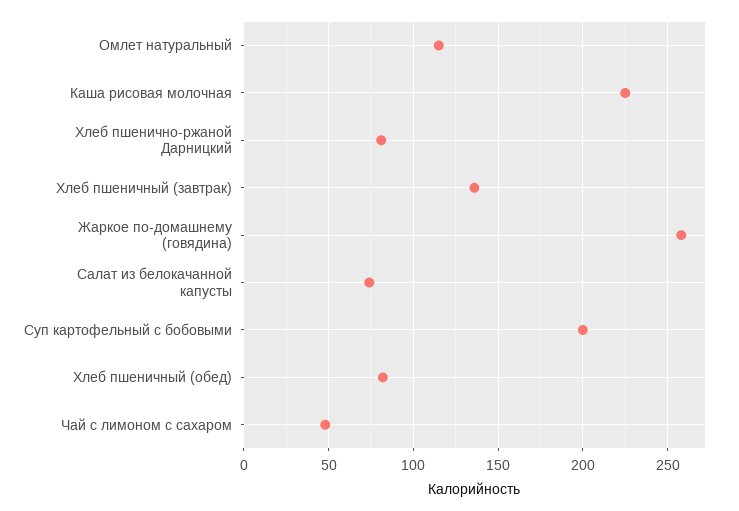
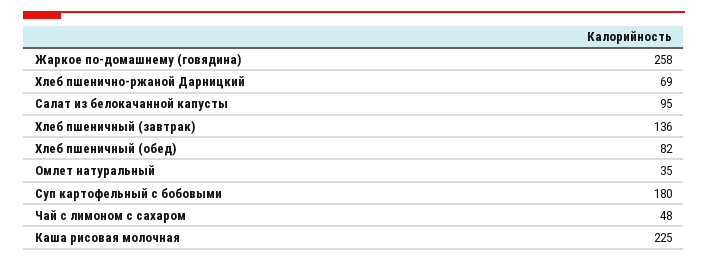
  {
-   "Омлет натуральный": 115,
+   "Омлет натуральный": 35,
    "Каша рисовая молочная": 225,
-   "Хлеб пшенично-ржаной Дарницкий": 80,
+   "Хлеб пшенично-ржаной Дарницкий": 69,
    "Хлеб пшеничный (завтрак)": 136,
    "Жаркое по-домашнему (говядина)": 258,
-   "Салат из белокачанной капусты": 75,
+   "Салат из белокачанной капусты": 95,
-   "Суп картофельный с бобовыми": 200,
+   "Суп картофельный с бобовыми": 180,
    "Хлеб пшеничный (обед)": 82,
    "Чай с лимоном с сахаром": 48
  }

